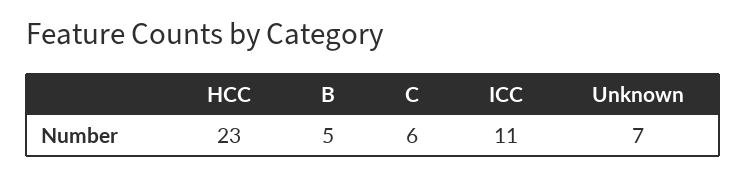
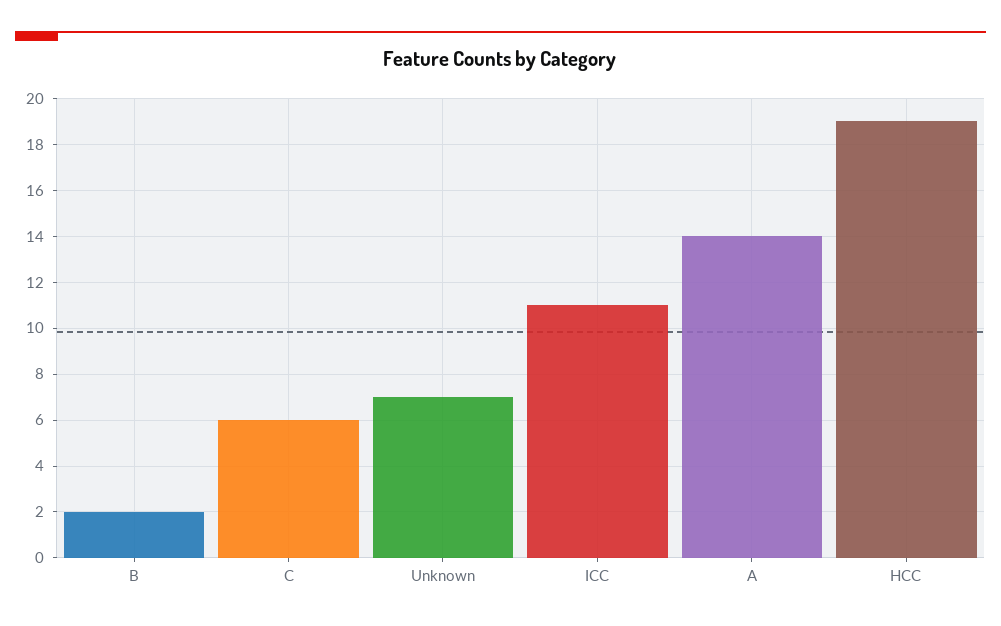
  {
-   "HCC": 23,
+   "HCC": 19,
-   "B": 5,
+   "B": 2,
    "C": 6,
    "ICC": 11,
-   "Unknown": 7
+   "Unknown": 7,
+   "A": 14
  }

